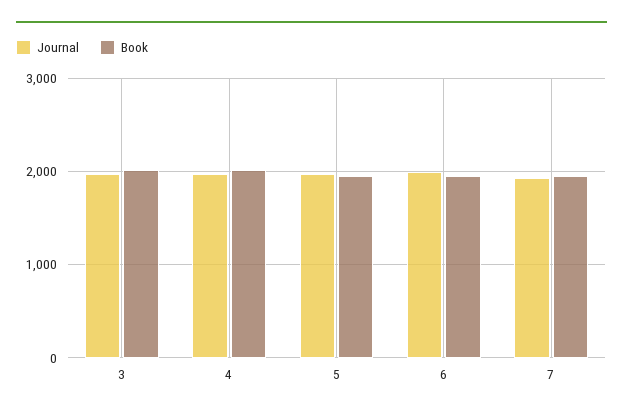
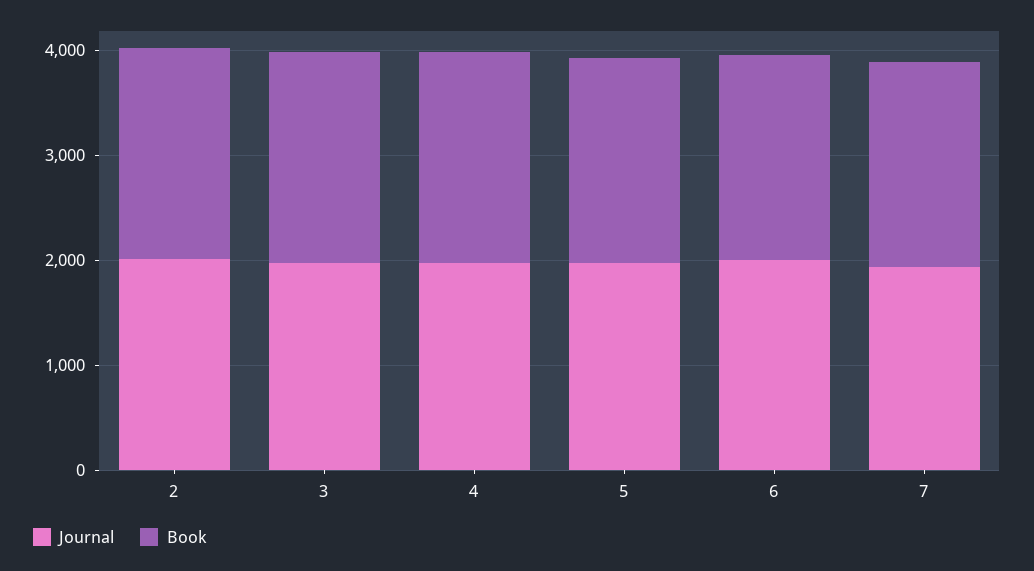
  {
    "Journal": {
      "3": 2000,
      "4": 2000,
      "5": 2000,
      "6": 2000,
-     "7": 1900
+     "7": 1900,
+     "2": 2000
    },
    "Book": {
      "3": 2000,
      "4": 2000,
      "5": 2000,
      "6": 2000,
-     "7": 2000
+     "7": 2000,
+     "2": 2000
    }
  }

